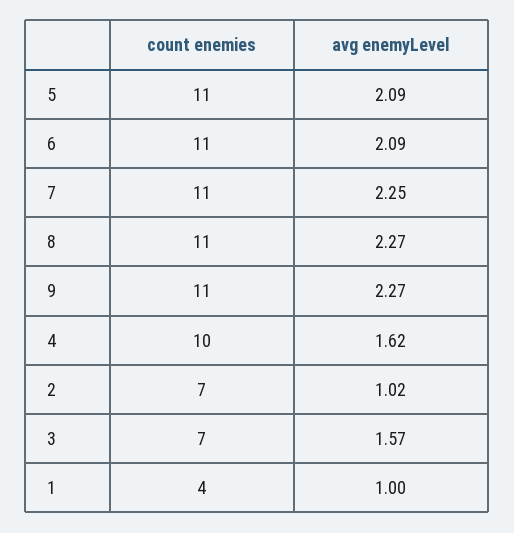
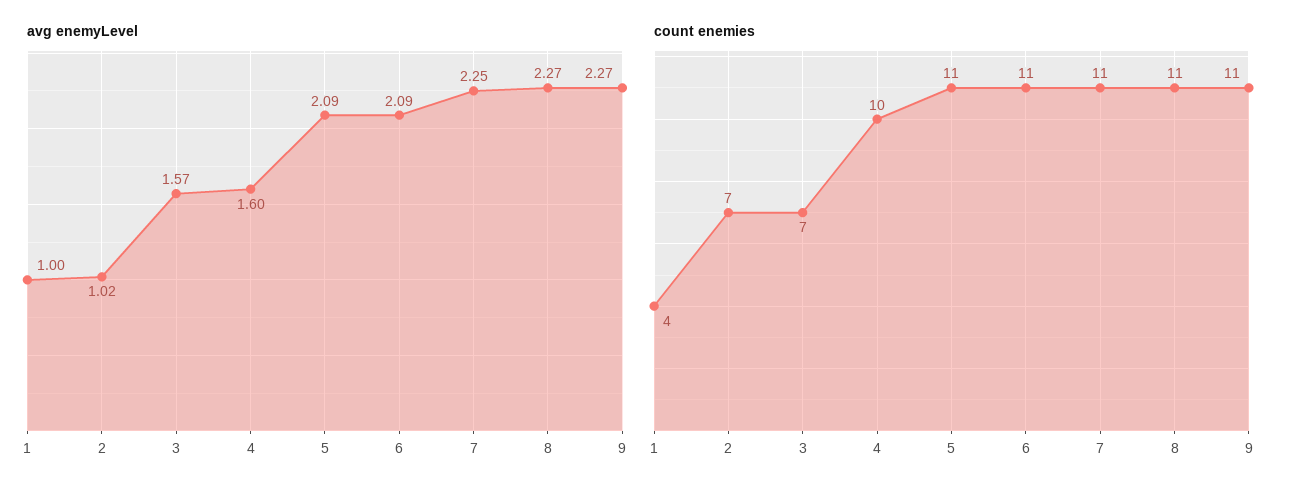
  {
    "count enemies": {
      "5": 11,
      "6": 11,
      "7": 11,
      "8": 11,
      "9": 11,
      "4": 10,
      "2": 7,
      "3": 7,
      "1": 4
    },
    "avg enemyLevel": {
      "5": 2.09,
      "6": 2.09,
      "7": 2.25,
      "8": 2.27,
      "9": 2.27,
-     "4": 1.62,
+     "4": 1.6,
      "2": 1.02,
      "3": 1.57,
      "1": 1
    }
  }

